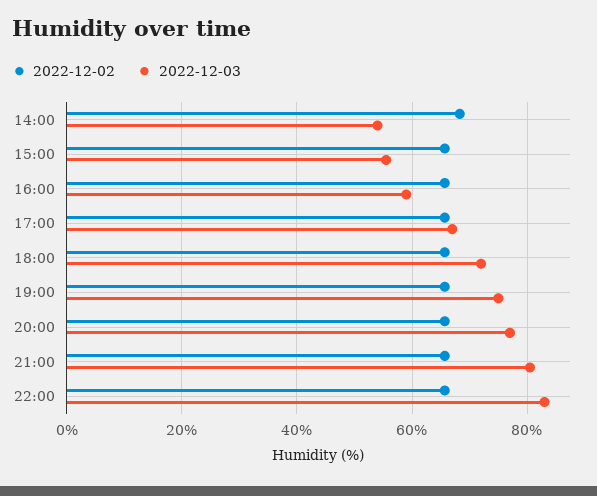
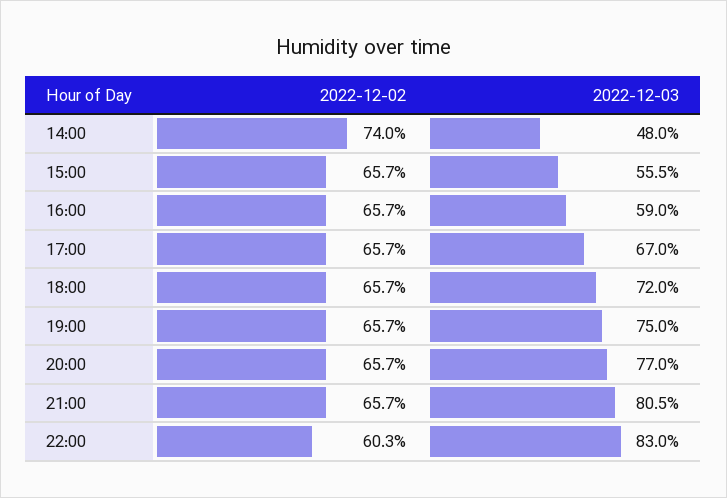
  {
    "2022-12-02": {
-     "14:00": 68,
+     "14:00": 74,
      "15:00": 65.7,
      "16:00": 65.7,
      "17:00": 65.7,
      "18:00": 65.7,
      "19:00": 65.7,
      "20:00": 65.7,
      "21:00": 65.7,
-     "22:00": 66
+     "22:00": 60.3
    },
    "2022-12-03": {
-     "14:00": 54,
+     "14:00": 48,
      "15:00": 55.5,
      "16:00": 59,
      "17:00": 67,
      "18:00": 72,
      "19:00": 75,
      "20:00": 77,
      "21:00": 80.5,
      "22:00": 83
    }
  }

